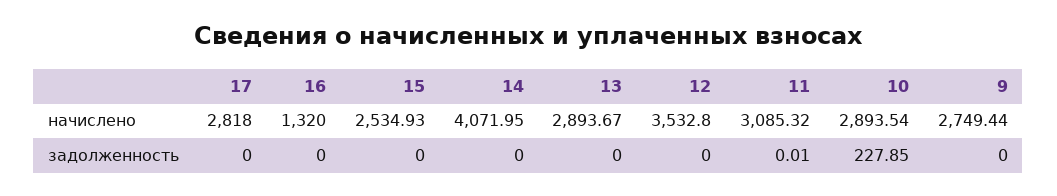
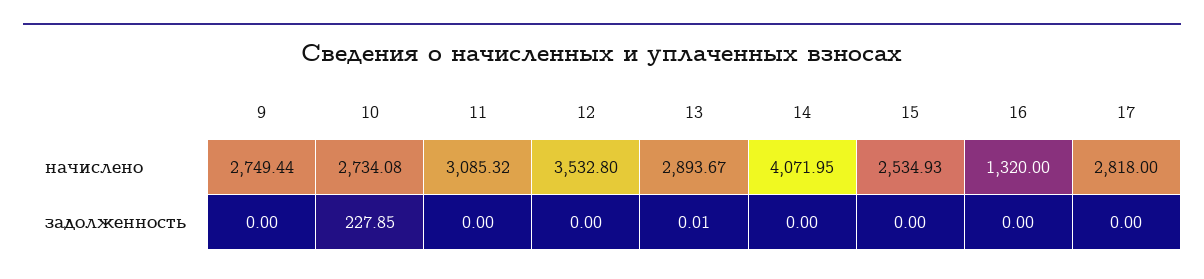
  {
    "17": {
      "начислено": 2818,
      "задолженность": 0
    },
    "16": {
      "начислено": 1320,
      "задолженность": 0
    },
    "15": {
      "начислено": 2534.93,
      "задолженность": 0
    },
    "14": {
      "начислено": 4071.95,
      "задолженность": 0
    },
    "13": {
      "начислено": 2893.67,
-     "задолженность": 0
+     "задолженность": 0.01
    },
    "12": {
      "начислено": 3532.8,
      "задолженность": 0
    },
    "11": {
      "начислено": 3085.32,
-     "задолженность": 0.01
+     "задолженность": 0
    },
    "10": {
-     "начислено": 2893.54,
+     "начислено": 2734.08,
      "задолженность": 227.85
    },
    "9": {
      "начислено": 2749.44,
      "задолженность": 0
    }
  }

